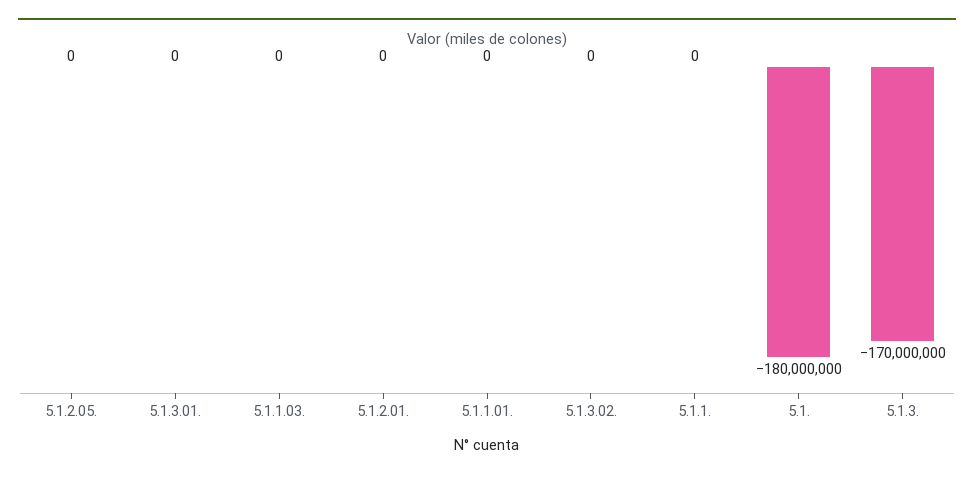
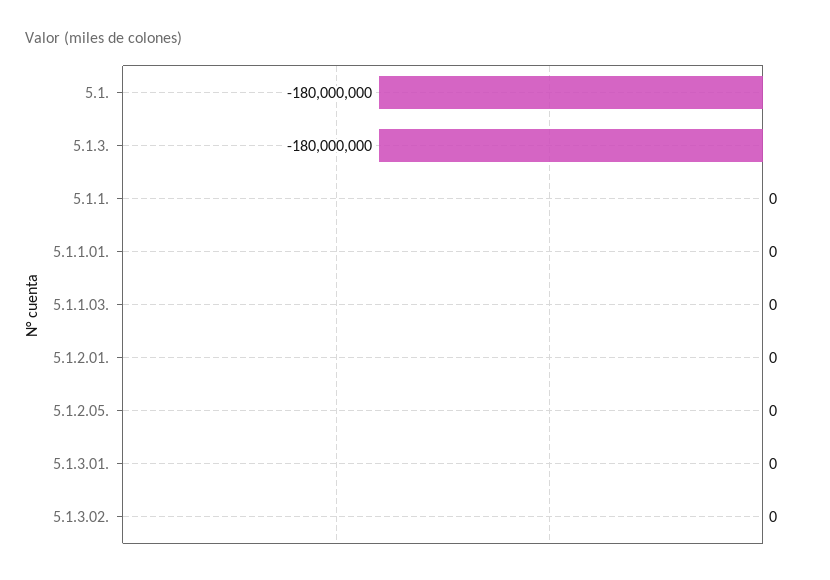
  {
    "5.1.2.05.": 0,
    "5.1.3.01.": 0,
    "5.1.1.03.": 0,
    "5.1.2.01.": 0,
    "5.1.1.01.": 0,
    "5.1.3.02.": 0,
    "5.1.1.": 0,
    "5.1.": -180000000,
-   "5.1.3.": -170000000
+   "5.1.3.": -180000000
  }

